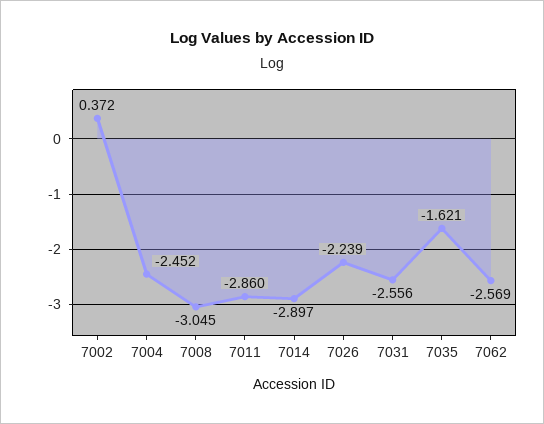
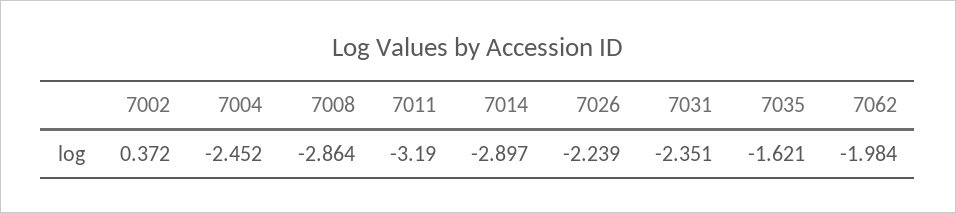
  {
    "7002": 0.372,
    "7004": -2.452,
-   "7008": -3.045,
+   "7008": -2.864,
-   "7011": -2.86,
+   "7011": -3.19,
    "7014": -2.897,
    "7026": -2.239,
-   "7031": -2.556,
+   "7031": -2.351,
    "7035": -1.621,
-   "7062": -2.569
+   "7062": -1.984
  }

